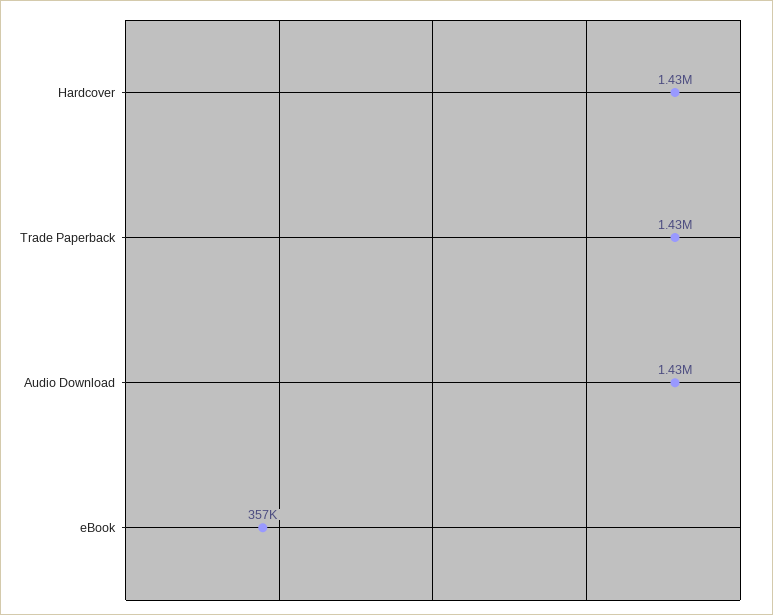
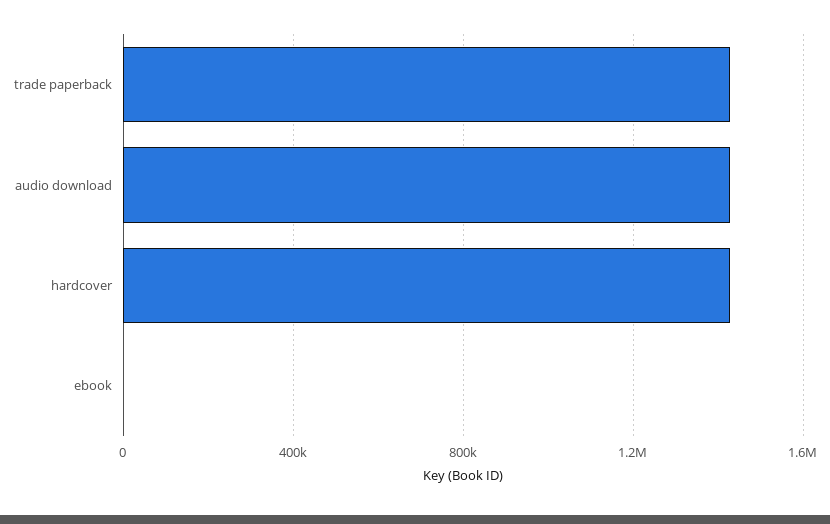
  {
    "Hardcover": 1430000,
    "Trade Paperback": 1430000,
    "Audio Download": 1430000,
-   "eBook": 357000
+   "eBook": 0
  }

